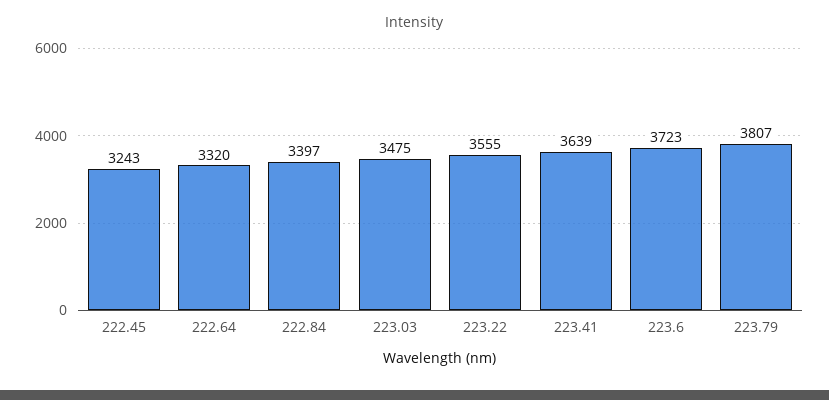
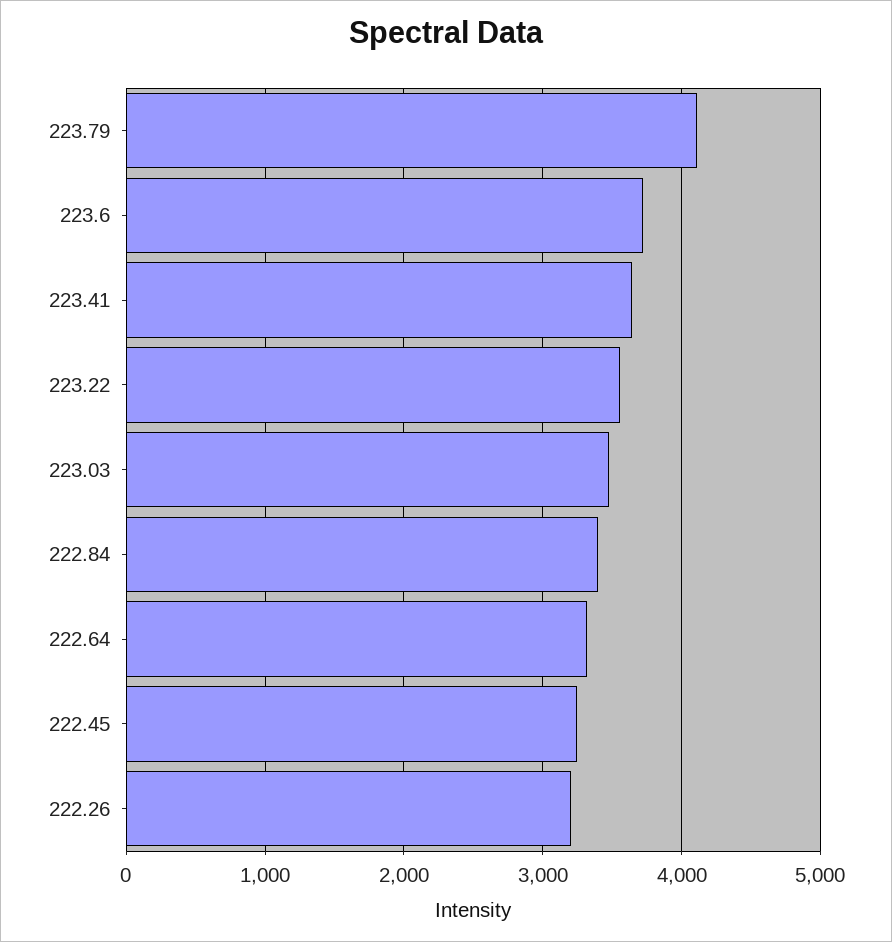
  {
    "222.45": 3243,
    "222.64": 3320,
    "222.84": 3397,
    "223.03": 3475,
    "223.22": 3555,
    "223.41": 3639,
    "223.6": 3723,
-   "223.79": 3807
+   "223.79": 4100,
+   "222.26": 3200
  }

